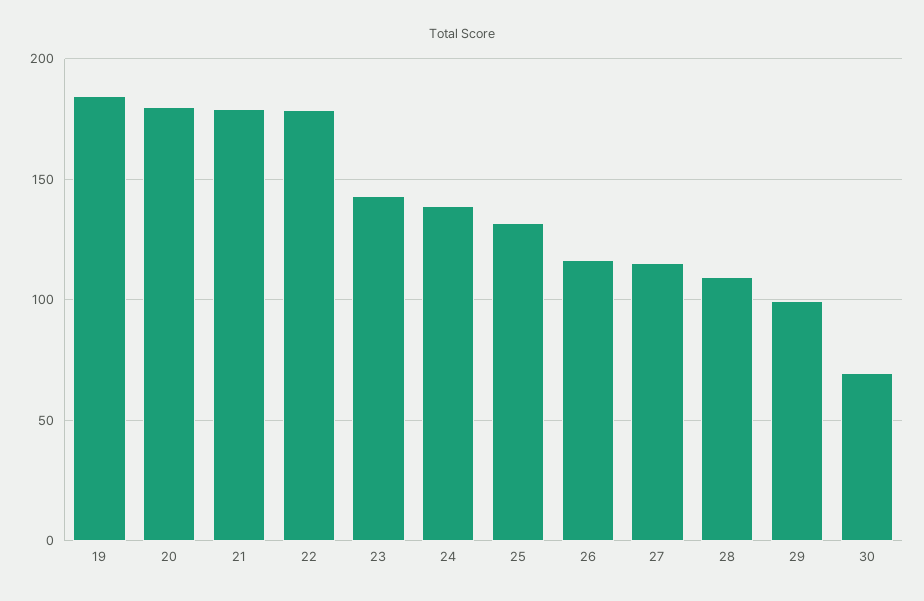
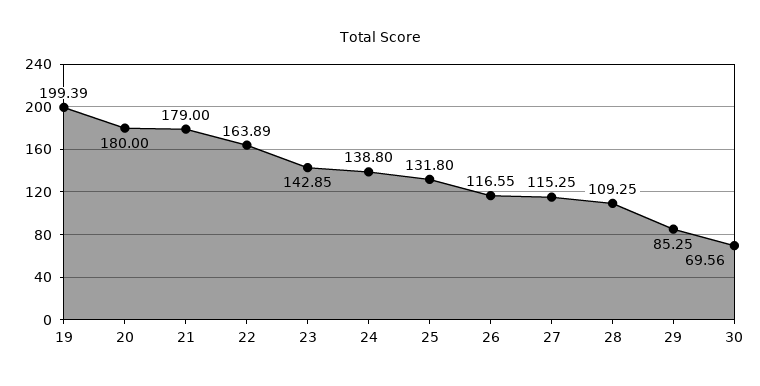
  {
-   "19": 185,
+   "19": 199.39,
    "20": 180,
    "21": 179,
-   "22": 180,
+   "22": 163.89,
    "23": 142.85,
    "24": 138.8,
    "25": 131.8,
    "26": 116.55,
    "27": 115.25,
    "28": 109.25,
-   "29": 100,
+   "29": 85.25,
    "30": 69.56
  }

